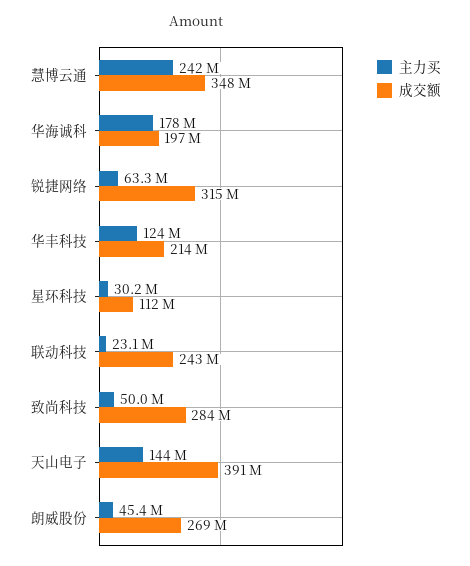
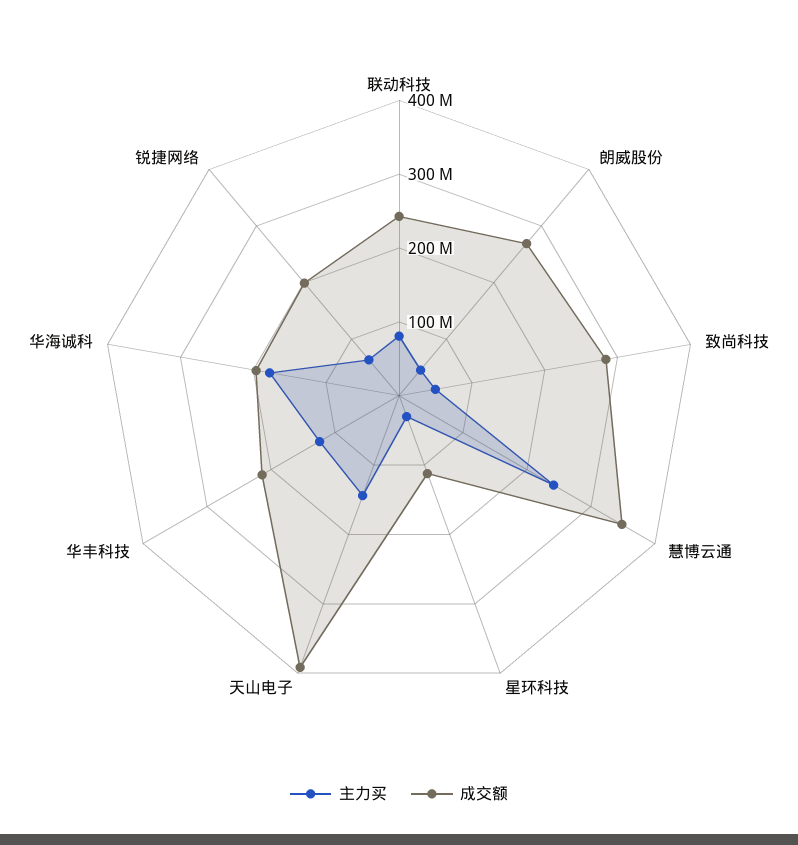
  {
    "主力买": {
      "慧博云通": 242000000,
      "华海诚科": 178000000,
      "锐捷网络": 63300000,
      "华丰科技": 124000000,
      "星环科技": 30200000,
-     "联动科技": 23100000,
+     "联动科技": 80000000,
      "致尚科技": 50000000,
      "天山电子": 144000000,
      "朗威股份": 45400000
    },
    "成交额": {
      "慧博云通": 348000000,
      "华海诚科": 197000000,
-     "锐捷网络": 315000000,
+     "锐捷网络": 200000000,
      "华丰科技": 214000000,
      "星环科技": 112000000,
      "联动科技": 243000000,
      "致尚科技": 284000000,
      "天山电子": 391000000,
      "朗威股份": 269000000
    }
  }

